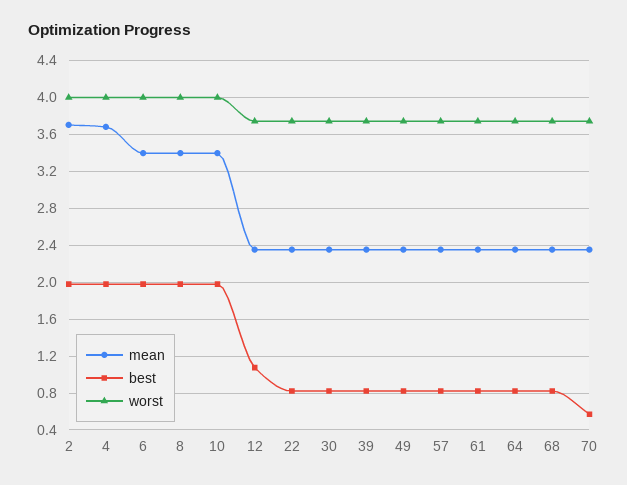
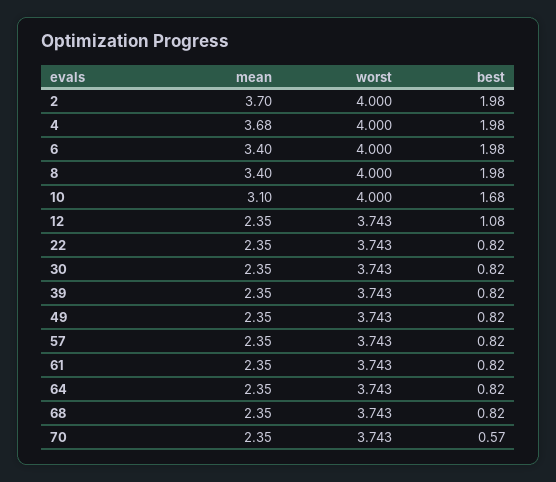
  {
    "mean": {
      "2": 3.7,
      "4": 3.68,
      "6": 3.4,
      "8": 3.4,
-     "10": 3.4,
+     "10": 3.1,
      "12": 2.35,
      "22": 2.35,
      "30": 2.35,
      "39": 2.35,
      "49": 2.35,
      "57": 2.35,
      "61": 2.35,
      "64": 2.35,
      "68": 2.35,
      "70": 2.35
    },
    "best": {
      "2": 1.98,
      "4": 1.98,
      "6": 1.98,
      "8": 1.98,
-     "10": 2,
+     "10": 1.68,
      "12": 1.08,
      "22": 0.82,
      "30": 0.82,
      "39": 0.82,
      "49": 0.82,
      "57": 0.82,
      "61": 0.82,
      "64": 0.82,
      "68": 0.82,
      "70": 0.57
    },
    "worst": {
      "2": 4,
      "4": 4,
      "6": 4,
      "8": 4,
      "10": 4,
      "12": 3.743,
      "22": 3.743,
      "30": 3.743,
      "39": 3.743,
      "49": 3.743,
      "57": 3.743,
      "61": 3.743,
      "64": 3.743,
      "68": 3.743,
      "70": 3.743
    }
  }

